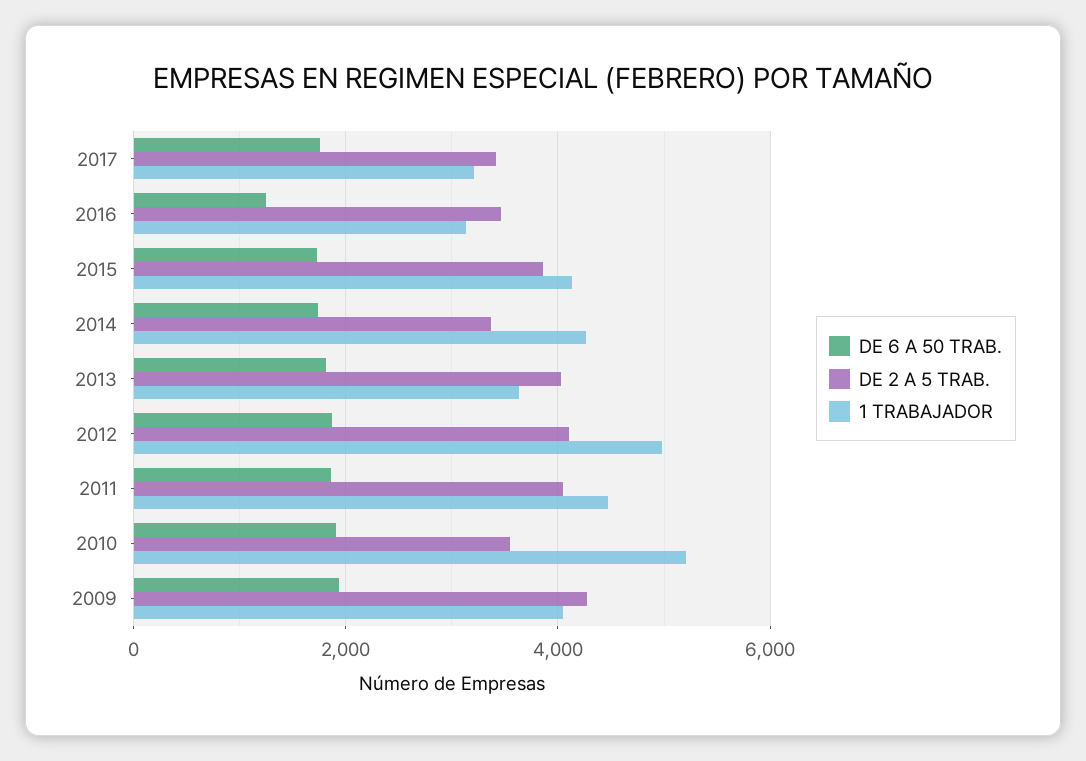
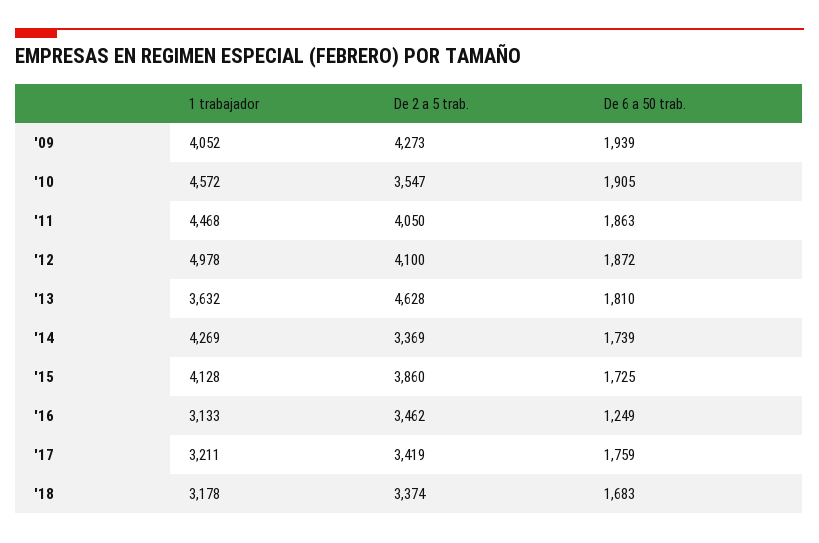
  {
    "DE 6 A 50 TRAB.": {
      "2017": 1759,
      "2016": 1249,
      "2015": 1725,
      "2014": 1739,
      "2013": 1810,
      "2012": 1872,
      "2011": 1863,
      "2010": 1905,
-     "2009": 1939
+     "2009": 1939,
+     "'18": 1683
    },
    "DE 2 A 5 TRAB.": {
      "2017": 3419,
      "2016": 3462,
      "2015": 3860,
      "2014": 3369,
-     "2013": 4000,
+     "2013": 4628,
      "2012": 4100,
      "2011": 4050,
      "2010": 3547,
-     "2009": 4273
+     "2009": 4273,
+     "'18": 3374
    },
    "1 TRABAJADOR": {
      "2017": 3211,
      "2016": 3133,
      "2015": 4128,
      "2014": 4269,
      "2013": 3632,
      "2012": 4978,
      "2011": 4468,
-     "2010": 5200,
+     "2010": 4572,
-     "2009": 4052
+     "2009": 4052,
+     "'18": 3178
    }
  }

